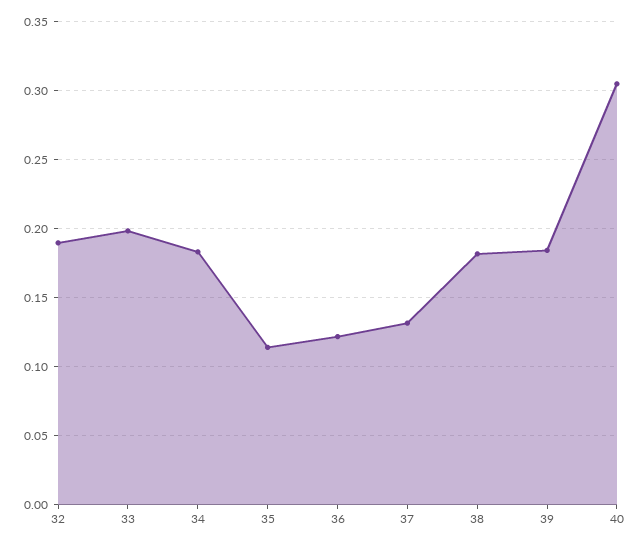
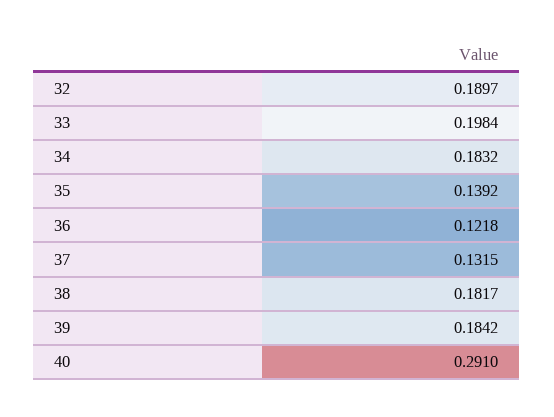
  {
    "32": 0.1897,
    "33": 0.1984,
    "34": 0.1832,
-   "35": 0.115,
+   "35": 0.1392,
    "36": 0.1218,
    "37": 0.1315,
    "38": 0.1817,
    "39": 0.1842,
-   "40": 0.305
+   "40": 0.291
  }

